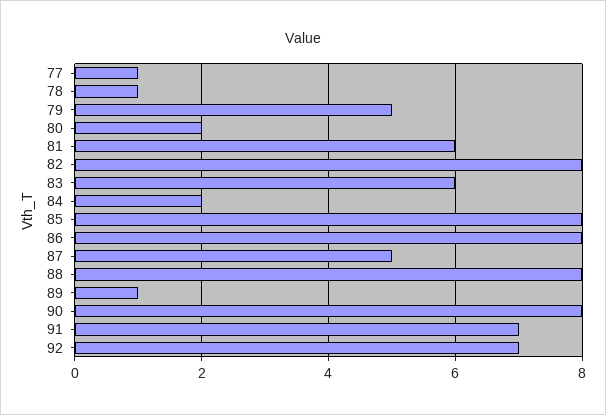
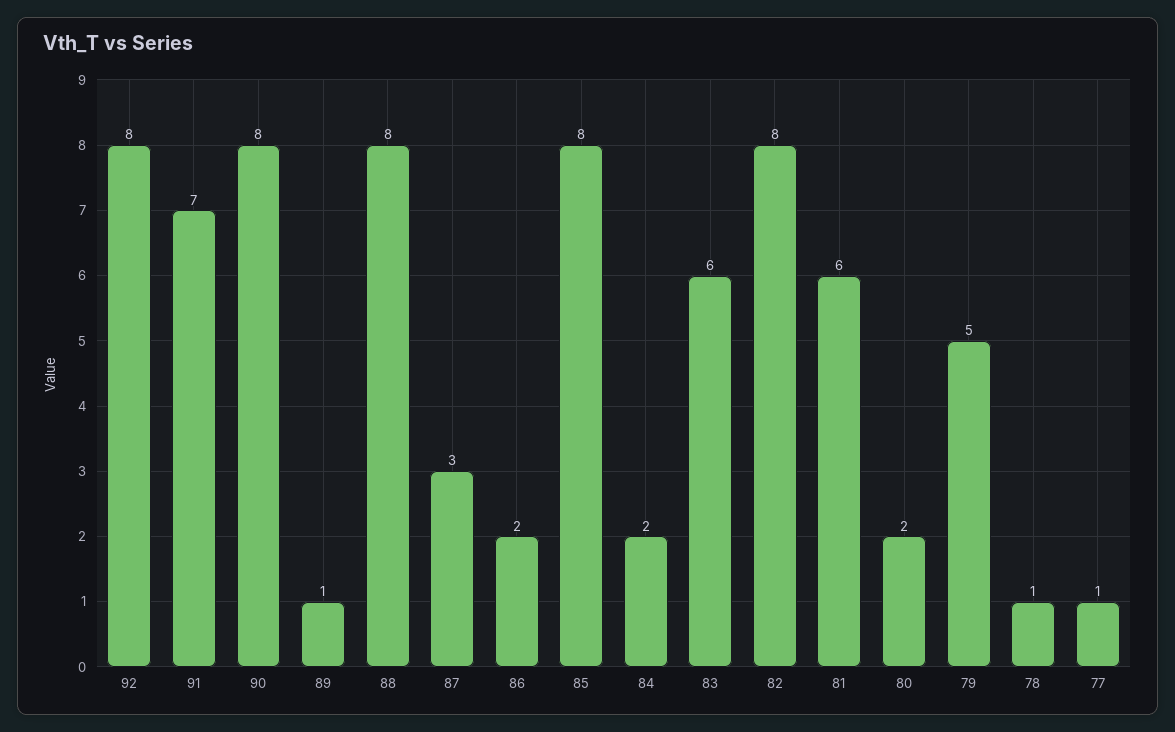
  {
    "77": 1,
    "78": 1,
    "79": 5,
    "80": 2,
    "81": 6,
    "82": 8,
    "83": 6,
    "84": 2,
    "85": 8,
-   "86": 8,
+   "86": 2,
-   "87": 5,
+   "87": 3,
    "88": 8,
    "89": 1,
    "90": 8,
    "91": 7,
-   "92": 7
+   "92": 8
  }

